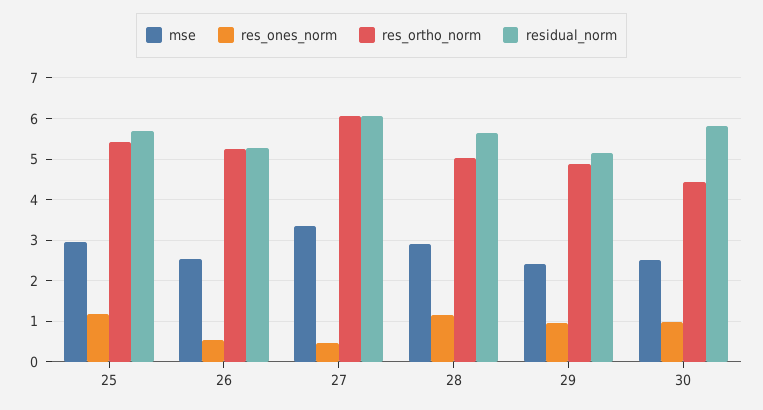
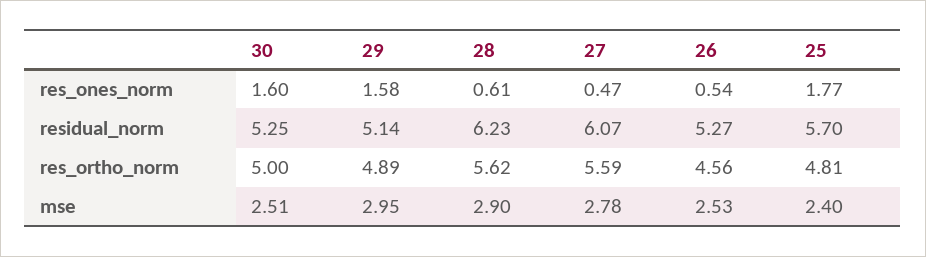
  {
    "mse": {
-     "25": 3,
+     "25": 2.4,
      "26": 2.53,
-     "27": 3.4,
+     "27": 2.78,
      "28": 2.9,
-     "29": 2.4,
+     "29": 2.95,
      "30": 2.51
    },
    "res_ones_norm": {
-     "25": 1.2,
+     "25": 1.77,
      "26": 0.54,
      "27": 0.47,
-     "28": 1.2,
+     "28": 0.61,
-     "29": 1,
+     "29": 1.58,
-     "30": 1
+     "30": 1.6
    },
    "res_ortho_norm": {
-     "25": 5.4,
+     "25": 4.81,
-     "26": 5.2,
+     "26": 4.56,
-     "27": 6,
+     "27": 5.59,
-     "28": 5,
+     "28": 5.62,
      "29": 4.89,
-     "30": 4.4
+     "30": 5
    },
    "residual_norm": {
      "25": 5.7,
      "26": 5.27,
      "27": 6.07,
-     "28": 5.6,
+     "28": 6.23,
      "29": 5.14,
-     "30": 5.8
+     "30": 5.25
    }
  }

